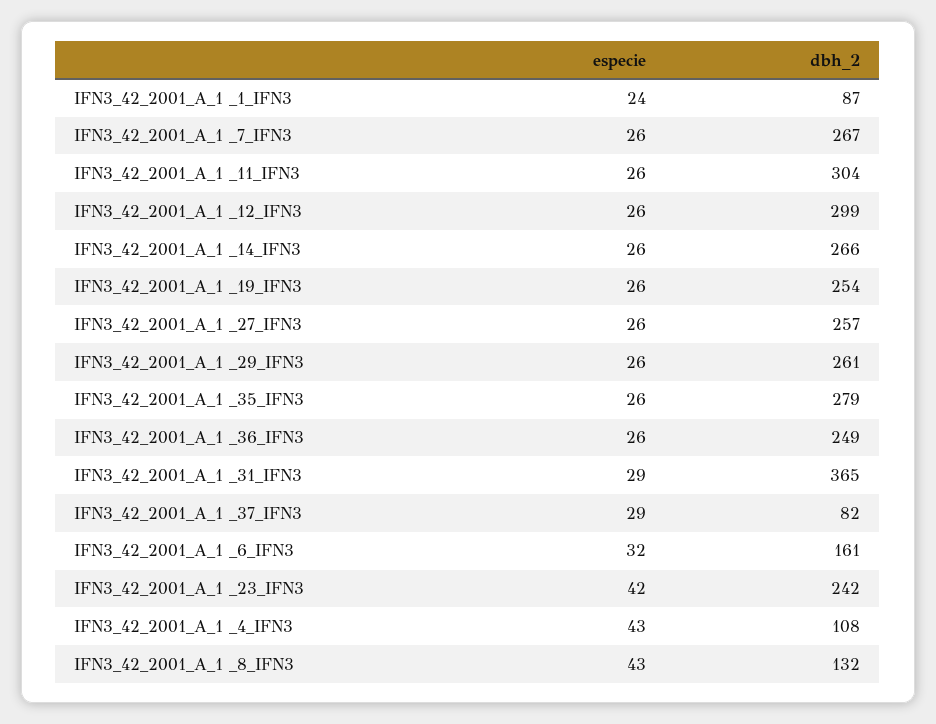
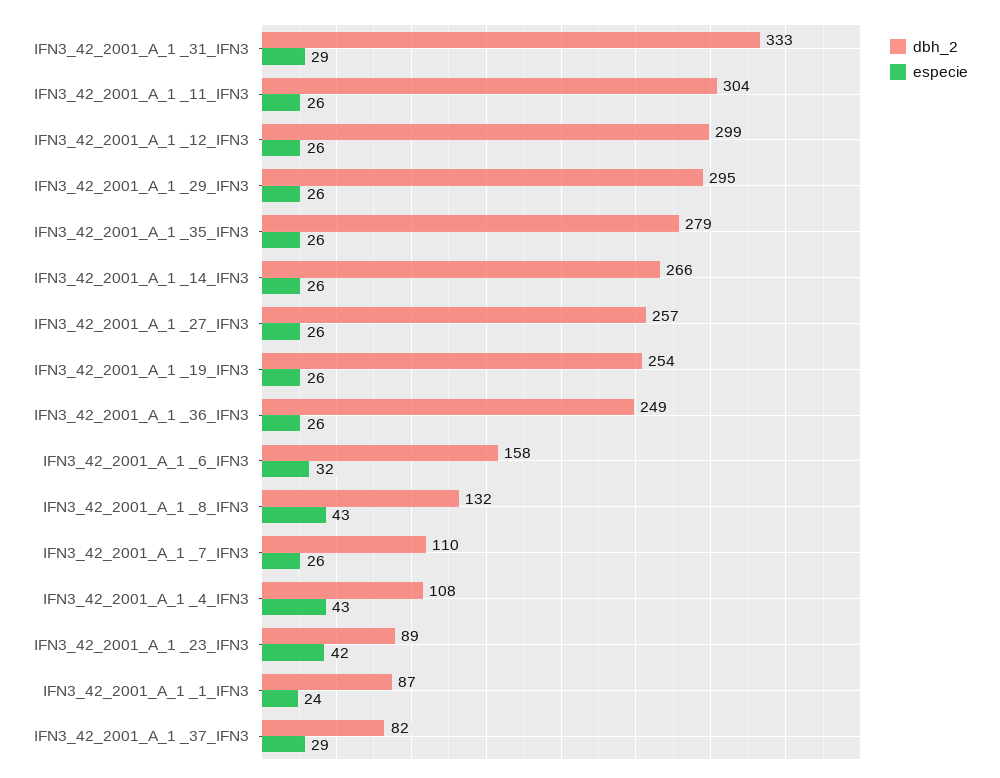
  {
    "especie": {
      "IFN3_42_2001_A_1 _1_IFN3": 24,
      "IFN3_42_2001_A_1 _7_IFN3": 26,
      "IFN3_42_2001_A_1 _11_IFN3": 26,
      "IFN3_42_2001_A_1 _12_IFN3": 26,
      "IFN3_42_2001_A_1 _14_IFN3": 26,
      "IFN3_42_2001_A_1 _19_IFN3": 26,
      "IFN3_42_2001_A_1 _27_IFN3": 26,
      "IFN3_42_2001_A_1 _29_IFN3": 26,
      "IFN3_42_2001_A_1 _35_IFN3": 26,
      "IFN3_42_2001_A_1 _36_IFN3": 26,
      "IFN3_42_2001_A_1 _31_IFN3": 29,
      "IFN3_42_2001_A_1 _37_IFN3": 29,
      "IFN3_42_2001_A_1 _6_IFN3": 32,
      "IFN3_42_2001_A_1 _23_IFN3": 42,
      "IFN3_42_2001_A_1 _4_IFN3": 43,
      "IFN3_42_2001_A_1 _8_IFN3": 43
    },
    "dbh_2": {
      "IFN3_42_2001_A_1 _1_IFN3": 87,
-     "IFN3_42_2001_A_1 _7_IFN3": 267,
+     "IFN3_42_2001_A_1 _7_IFN3": 110,
      "IFN3_42_2001_A_1 _11_IFN3": 304,
      "IFN3_42_2001_A_1 _12_IFN3": 299,
      "IFN3_42_2001_A_1 _14_IFN3": 266,
      "IFN3_42_2001_A_1 _19_IFN3": 254,
      "IFN3_42_2001_A_1 _27_IFN3": 257,
-     "IFN3_42_2001_A_1 _29_IFN3": 261,
+     "IFN3_42_2001_A_1 _29_IFN3": 295,
      "IFN3_42_2001_A_1 _35_IFN3": 279,
      "IFN3_42_2001_A_1 _36_IFN3": 249,
-     "IFN3_42_2001_A_1 _31_IFN3": 365,
+     "IFN3_42_2001_A_1 _31_IFN3": 333,
      "IFN3_42_2001_A_1 _37_IFN3": 82,
-     "IFN3_42_2001_A_1 _6_IFN3": 161,
+     "IFN3_42_2001_A_1 _6_IFN3": 158,
-     "IFN3_42_2001_A_1 _23_IFN3": 242,
+     "IFN3_42_2001_A_1 _23_IFN3": 89,
      "IFN3_42_2001_A_1 _4_IFN3": 108,
      "IFN3_42_2001_A_1 _8_IFN3": 132
    }
  }

